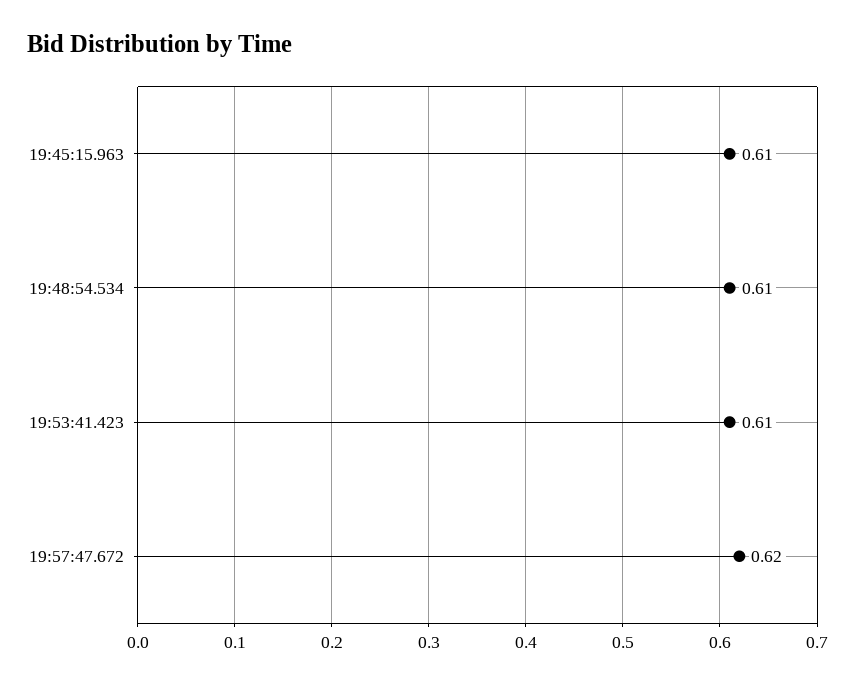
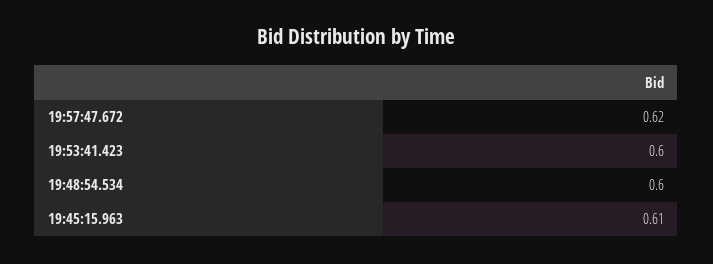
  {
    "19:45:15.963": 0.61,
-   "19:48:54.534": 0.61,
+   "19:48:54.534": 0.6,
-   "19:53:41.423": 0.61,
+   "19:53:41.423": 0.6,
    "19:57:47.672": 0.62
  }

